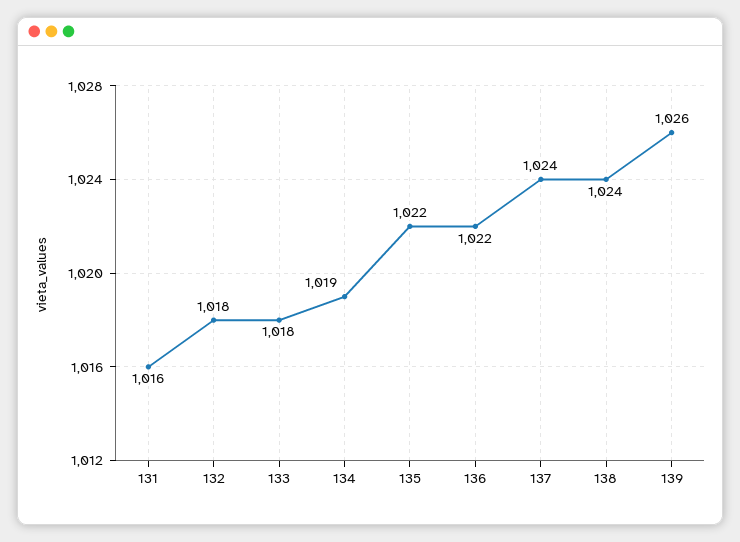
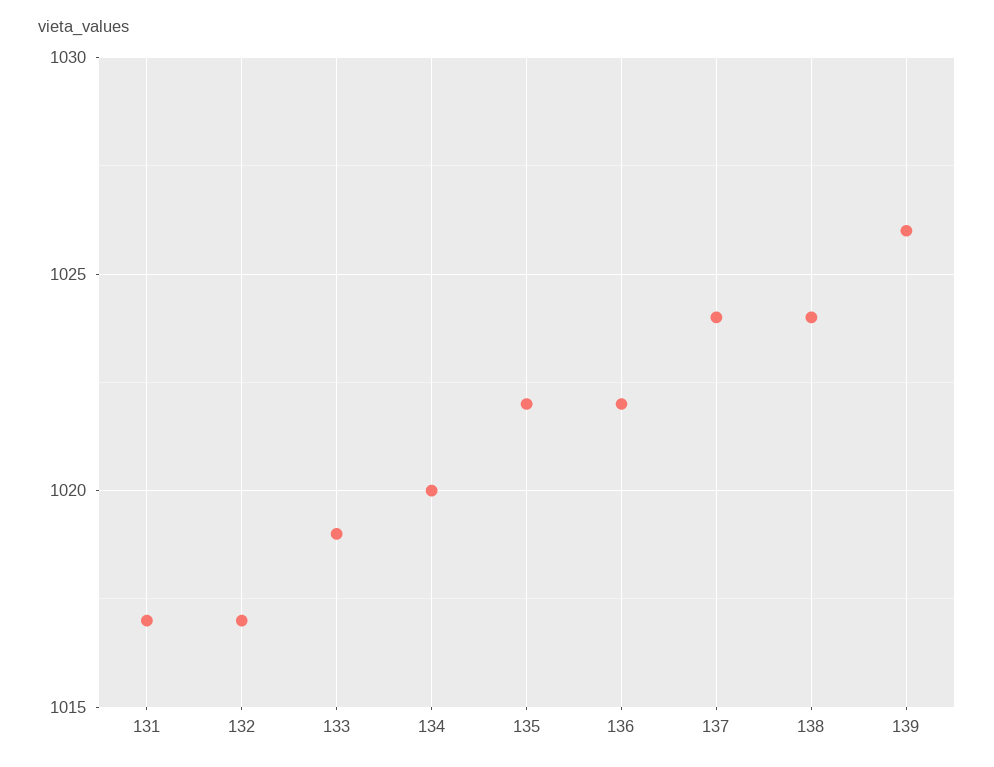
  {
-   "131": 1016,
+   "131": 1017,
-   "132": 1018,
+   "132": 1017,
-   "133": 1018,
+   "133": 1019,
-   "134": 1019,
+   "134": 1020,
    "135": 1022,
    "136": 1022,
    "137": 1024,
    "138": 1024,
    "139": 1026
  }

